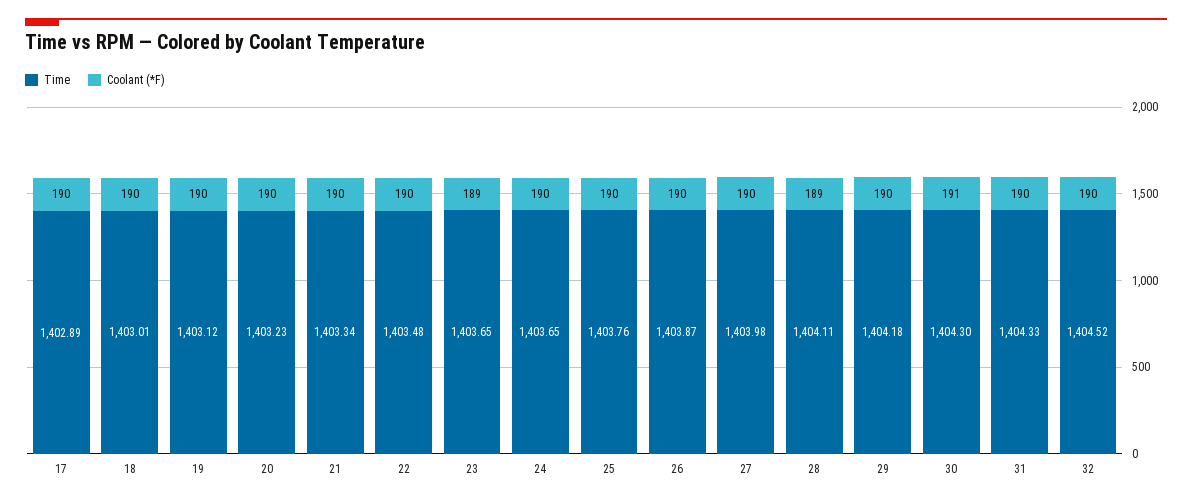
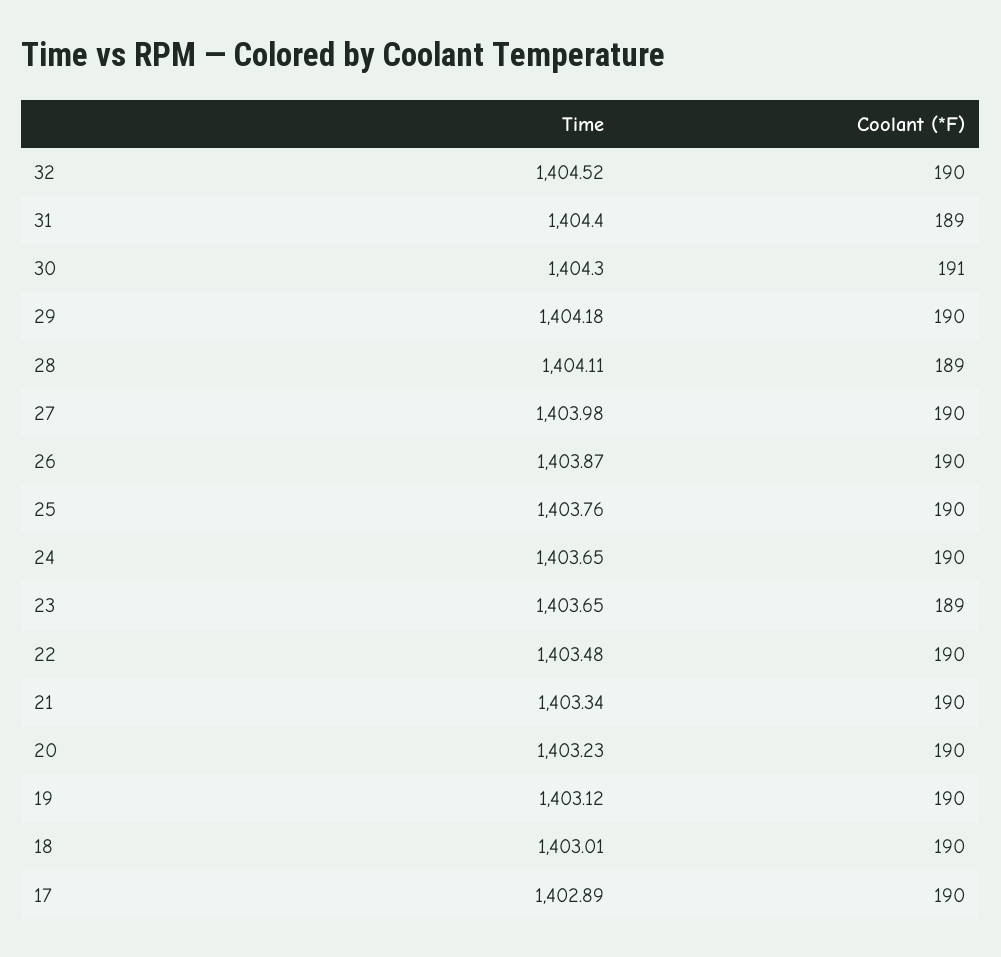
  {
    "Time": {
      "17": 1402.89,
      "18": 1403.01,
      "19": 1403.12,
      "20": 1403.23,
      "21": 1403.34,
      "22": 1403.48,
      "23": 1403.65,
      "24": 1403.65,
      "25": 1403.76,
      "26": 1403.87,
      "27": 1403.98,
      "28": 1404.11,
      "29": 1404.18,
      "30": 1404.3,
-     "31": 1404.33,
+     "31": 1404.4,
      "32": 1404.52
    },
    "Coolant (*F)": {
      "17": 190,
      "18": 190,
      "19": 190,
      "20": 190,
      "21": 190,
      "22": 190,
      "23": 189,
      "24": 190,
      "25": 190,
      "26": 190,
      "27": 190,
      "28": 189,
      "29": 190,
      "30": 191,
-     "31": 190,
+     "31": 189,
      "32": 190
    }
  }

